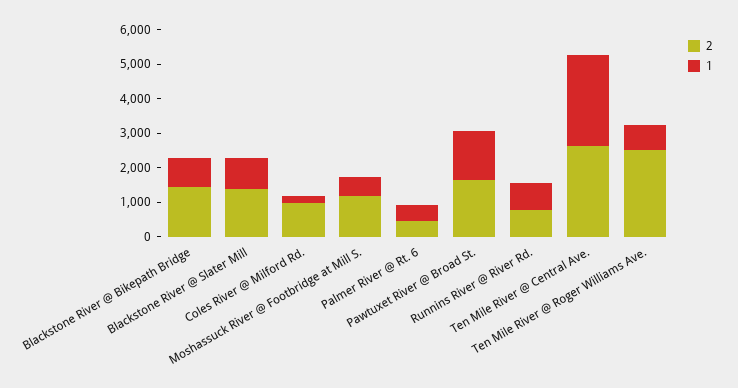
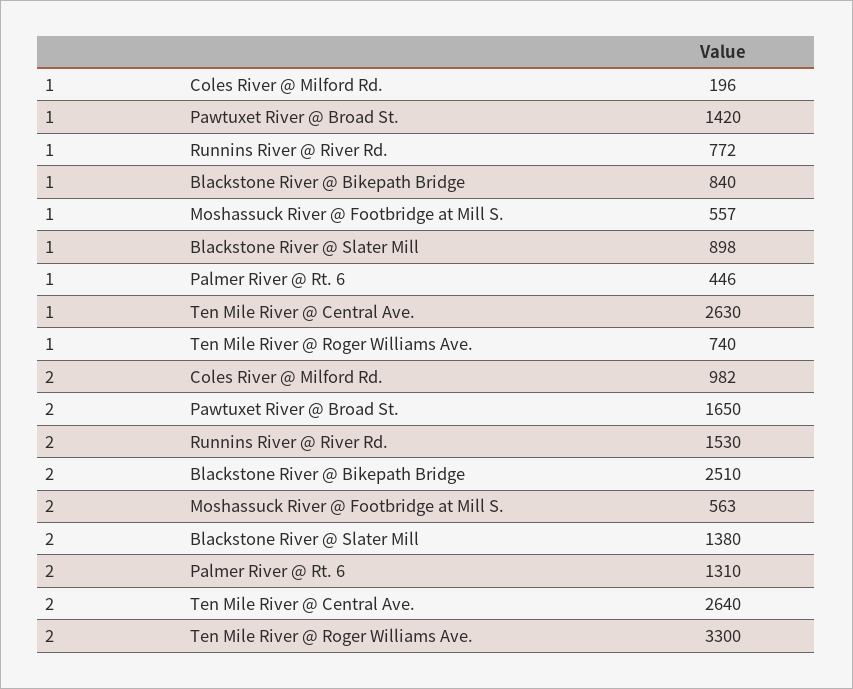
  {
    "2": {
-     "Blackstone River @ Bikepath Bridge": 1500,
+     "Blackstone River @ Bikepath Bridge": 2510,
      "Blackstone River @ Slater Mill": 1380,
      "Coles River @ Milford Rd.": 982,
-     "Moshassuck River @ Footbridge at Mill S.": 1250,
+     "Moshassuck River @ Footbridge at Mill S.": 563,
-     "Palmer River @ Rt. 6": 500,
+     "Palmer River @ Rt. 6": 1310,
      "Pawtuxet River @ Broad St.": 1650,
-     "Runnins River @ River Rd.": 750,
+     "Runnins River @ River Rd.": 1530,
      "Ten Mile River @ Central Ave.": 2640,
-     "Ten Mile River @ Roger Williams Ave.": 2500
+     "Ten Mile River @ Roger Williams Ave.": 3300
    },
    "1": {
      "Blackstone River @ Bikepath Bridge": 840,
      "Blackstone River @ Slater Mill": 898,
      "Coles River @ Milford Rd.": 196,
      "Moshassuck River @ Footbridge at Mill S.": 557,
      "Palmer River @ Rt. 6": 446,
      "Pawtuxet River @ Broad St.": 1420,
      "Runnins River @ River Rd.": 772,
      "Ten Mile River @ Central Ave.": 2630,
      "Ten Mile River @ Roger Williams Ave.": 740
    }
  }

